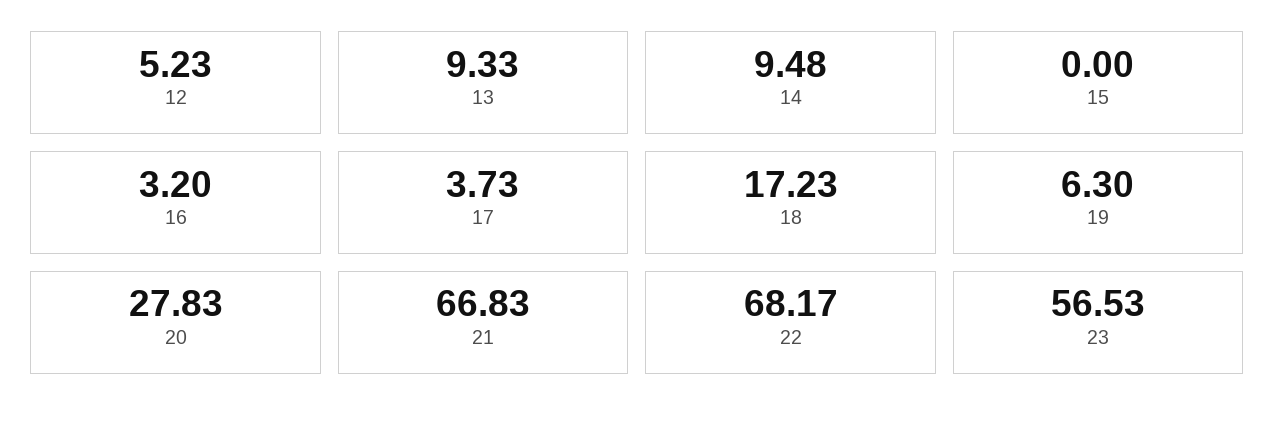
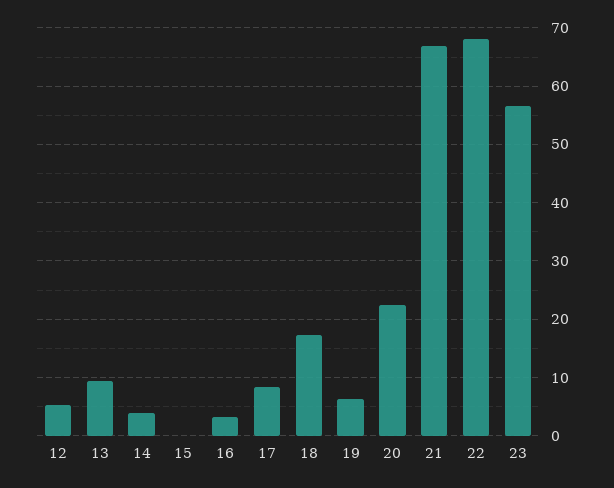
  {
    "12": 5.23,
    "13": 9.33,
-   "14": 9.48,
+   "14": 4,
    "15": 0,
    "16": 3.2,
-   "17": 3.73,
+   "17": 8,
    "18": 17.23,
    "19": 6.3,
-   "20": 27.83,
+   "20": 22,
    "21": 66.83,
    "22": 68.17,
    "23": 56.53
  }

